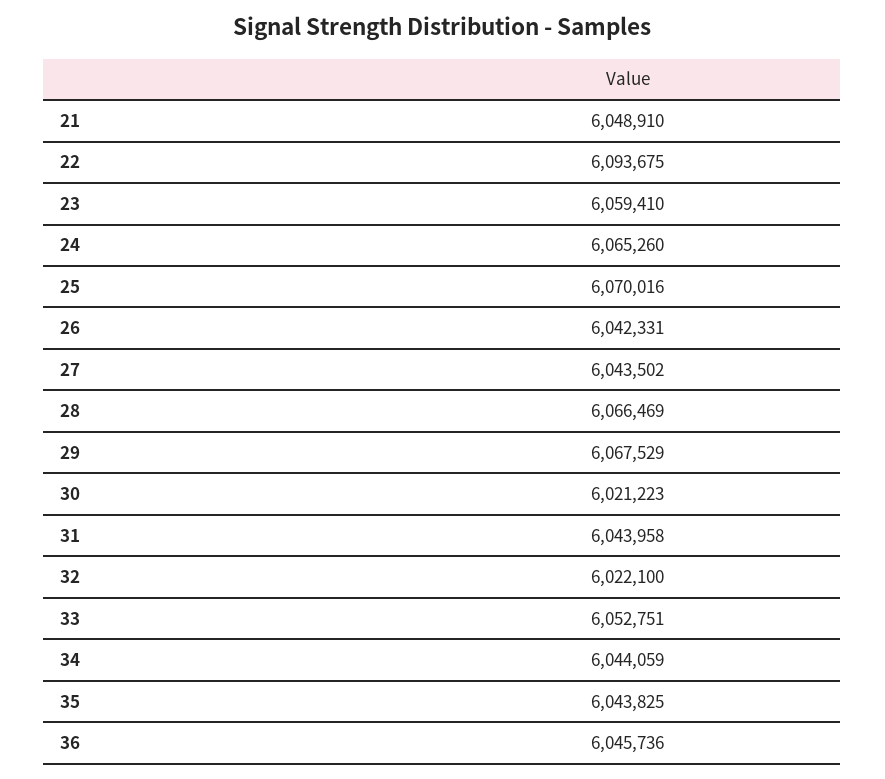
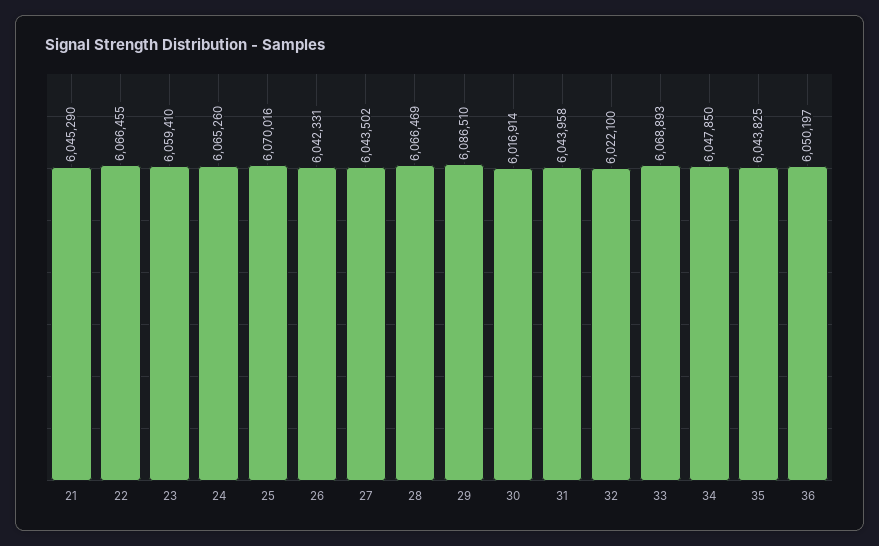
  {
-   "21": 6048910,
+   "21": 6045290,
-   "22": 6093675,
+   "22": 6066455,
    "23": 6059410,
    "24": 6065260,
    "25": 6070016,
    "26": 6042331,
    "27": 6043502,
    "28": 6066469,
-   "29": 6067529,
+   "29": 6086510,
-   "30": 6021223,
+   "30": 6016914,
    "31": 6043958,
    "32": 6022100,
-   "33": 6052751,
+   "33": 6068893,
-   "34": 6044059,
+   "34": 6047850,
    "35": 6043825,
-   "36": 6045736
+   "36": 6050197
  }

